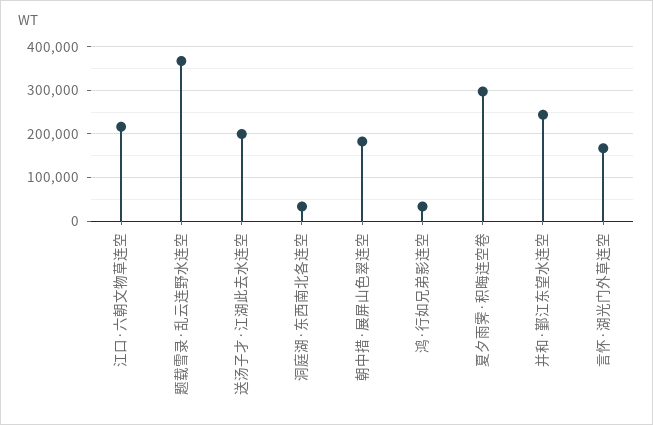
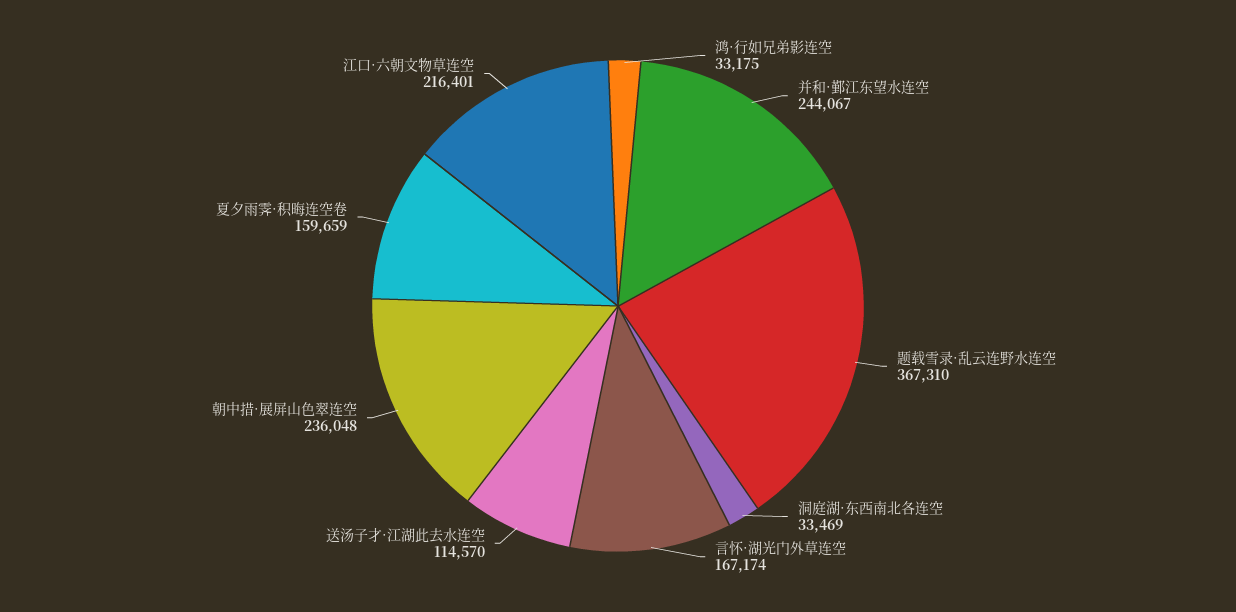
  {
    "江口·六朝文物草连空": 216401,
    "题载雪录·乱云连野水连空": 367310,
-   "送汤子才·江湖此去水连空": 200000,
+   "送汤子才·江湖此去水连空": 114570,
    "洞庭湖·东西南北各连空": 33469,
-   "朝中措·展屏山色翠连空": 180000,
+   "朝中措·展屏山色翠连空": 236048,
    "鸿·行如兄弟影连空": 33175,
-   "夏夕雨霁·积晦连空卷": 300000,
+   "夏夕雨霁·积晦连空卷": 159659,
    "并和·鄞江东望水连空": 244067,
    "言怀·湖光门外草连空": 167174
  }

